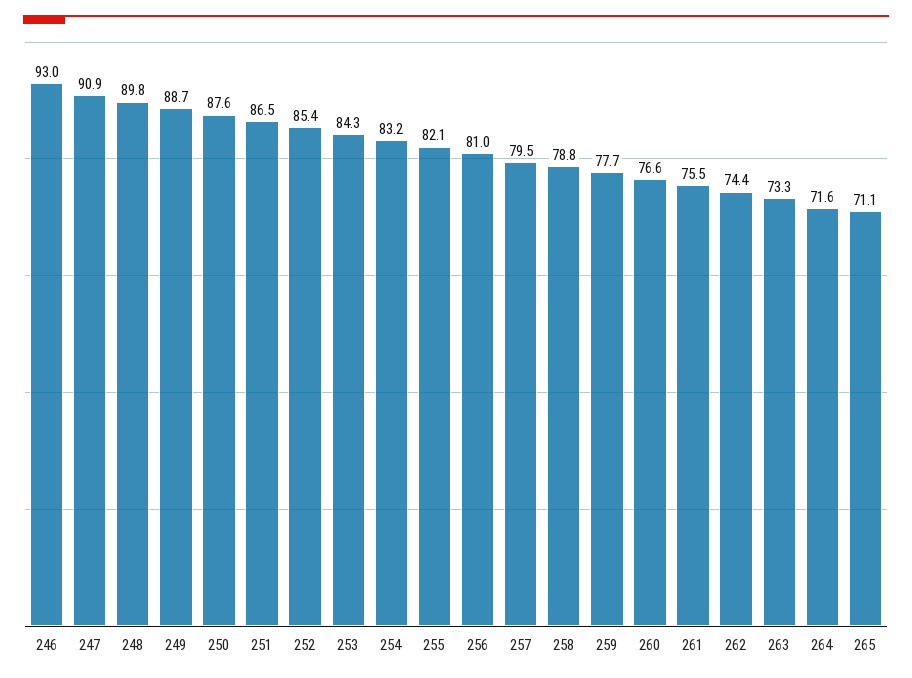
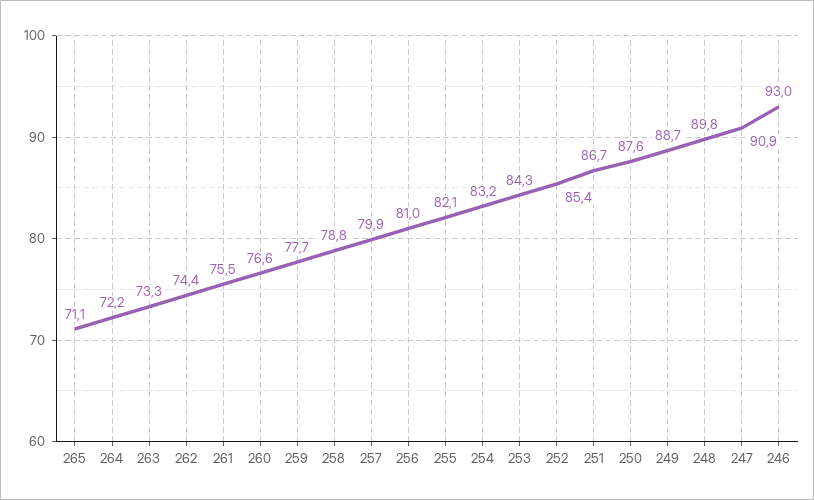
  {
    "246": 93,
    "247": 90.9,
    "248": 89.8,
    "249": 88.7,
    "250": 87.6,
-   "251": 86.5,
+   "251": 86.7,
    "252": 85.4,
    "253": 84.3,
    "254": 83.2,
    "255": 82.1,
    "256": 81,
-   "257": 79.5,
+   "257": 79.9,
    "258": 78.8,
    "259": 77.7,
    "260": 76.6,
    "261": 75.5,
    "262": 74.4,
    "263": 73.3,
-   "264": 71.6,
+   "264": 72.2,
    "265": 71.1
  }

